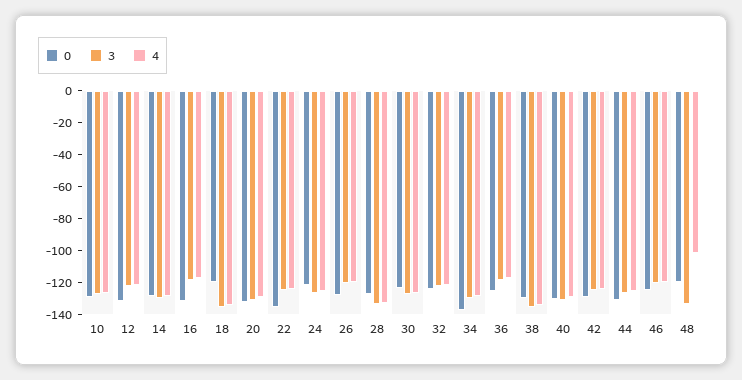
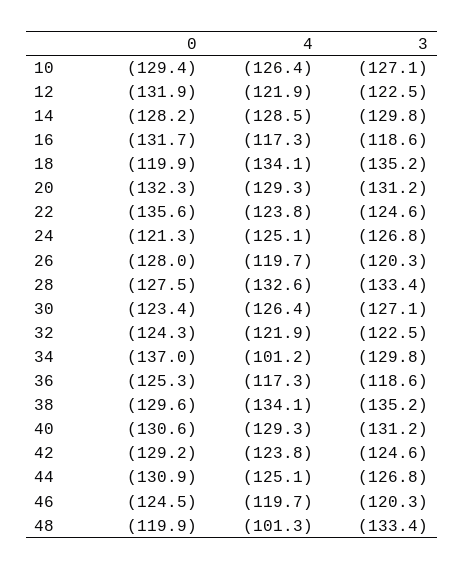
  {
    "0": {
      "10": -129.4,
      "12": -131.9,
      "14": -128.2,
      "16": -131.7,
      "18": -119.9,
      "20": -132.3,
      "22": -135.6,
      "24": -121.3,
      "26": -128,
      "28": -127.5,
      "30": -123.4,
      "32": -124.3,
      "34": -137,
      "36": -125.3,
      "38": -129.6,
      "40": -130.6,
      "42": -129.2,
      "44": -130.9,
      "46": -124.5,
      "48": -119.9
    },
    "3": {
      "10": -127.1,
      "12": -122.5,
      "14": -129.8,
      "16": -118.6,
      "18": -135.2,
      "20": -131.2,
      "22": -124.6,
      "24": -126.8,
      "26": -120.3,
      "28": -133.4,
      "30": -127.1,
      "32": -122.5,
      "34": -129.8,
      "36": -118.6,
      "38": -135.2,
      "40": -131.2,
      "42": -124.6,
      "44": -126.8,
      "46": -120.3,
      "48": -133.4
    },
    "4": {
      "10": -126.4,
      "12": -121.9,
      "14": -128.5,
      "16": -117.3,
      "18": -134.1,
      "20": -129.3,
      "22": -123.8,
      "24": -125.1,
      "26": -119.7,
      "28": -132.6,
      "30": -126.4,
      "32": -121.9,
-     "34": -130,
+     "34": -101.2,
      "36": -117.3,
      "38": -134.1,
      "40": -129.3,
      "42": -123.8,
      "44": -125.1,
      "46": -119.7,
      "48": -101.3
    }
  }

